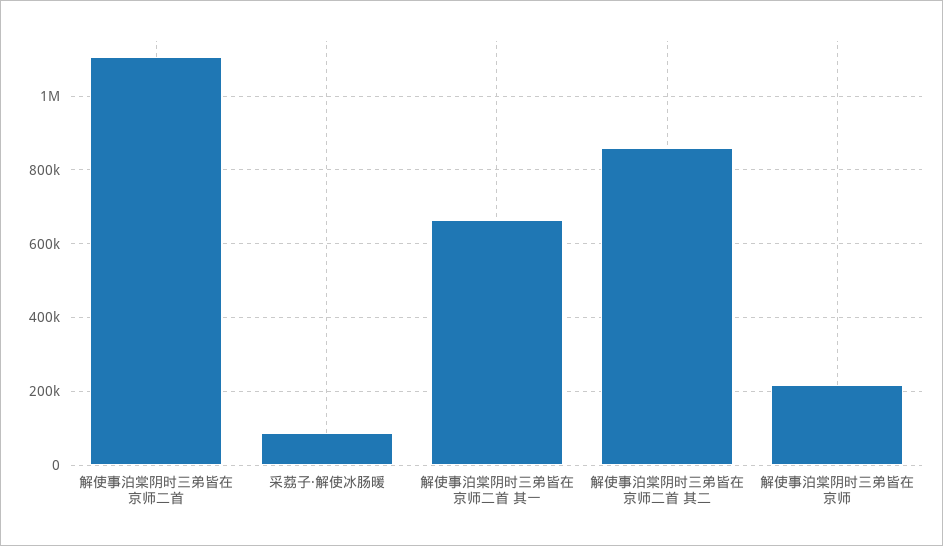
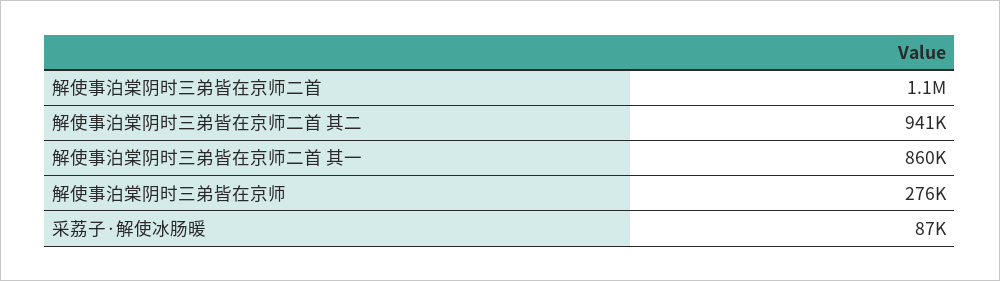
  {
    "解使事泊棠阴时三弟皆在京师二首": 1100000,
    "采荔子·解使冰肠暖": 87000,
-   "解使事泊棠阴时三弟皆在京师二首 其一": 660000,
+   "解使事泊棠阴时三弟皆在京师二首 其一": 860000,
-   "解使事泊棠阴时三弟皆在京师二首 其二": 860000,
+   "解使事泊棠阴时三弟皆在京师二首 其二": 941000,
-   "解使事泊棠阴时三弟皆在京师": 220000
+   "解使事泊棠阴时三弟皆在京师": 276000
  }

